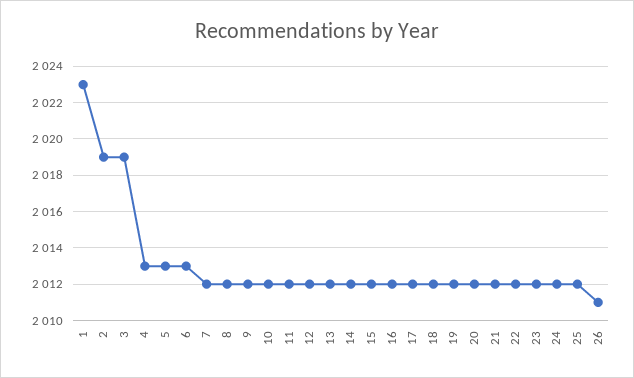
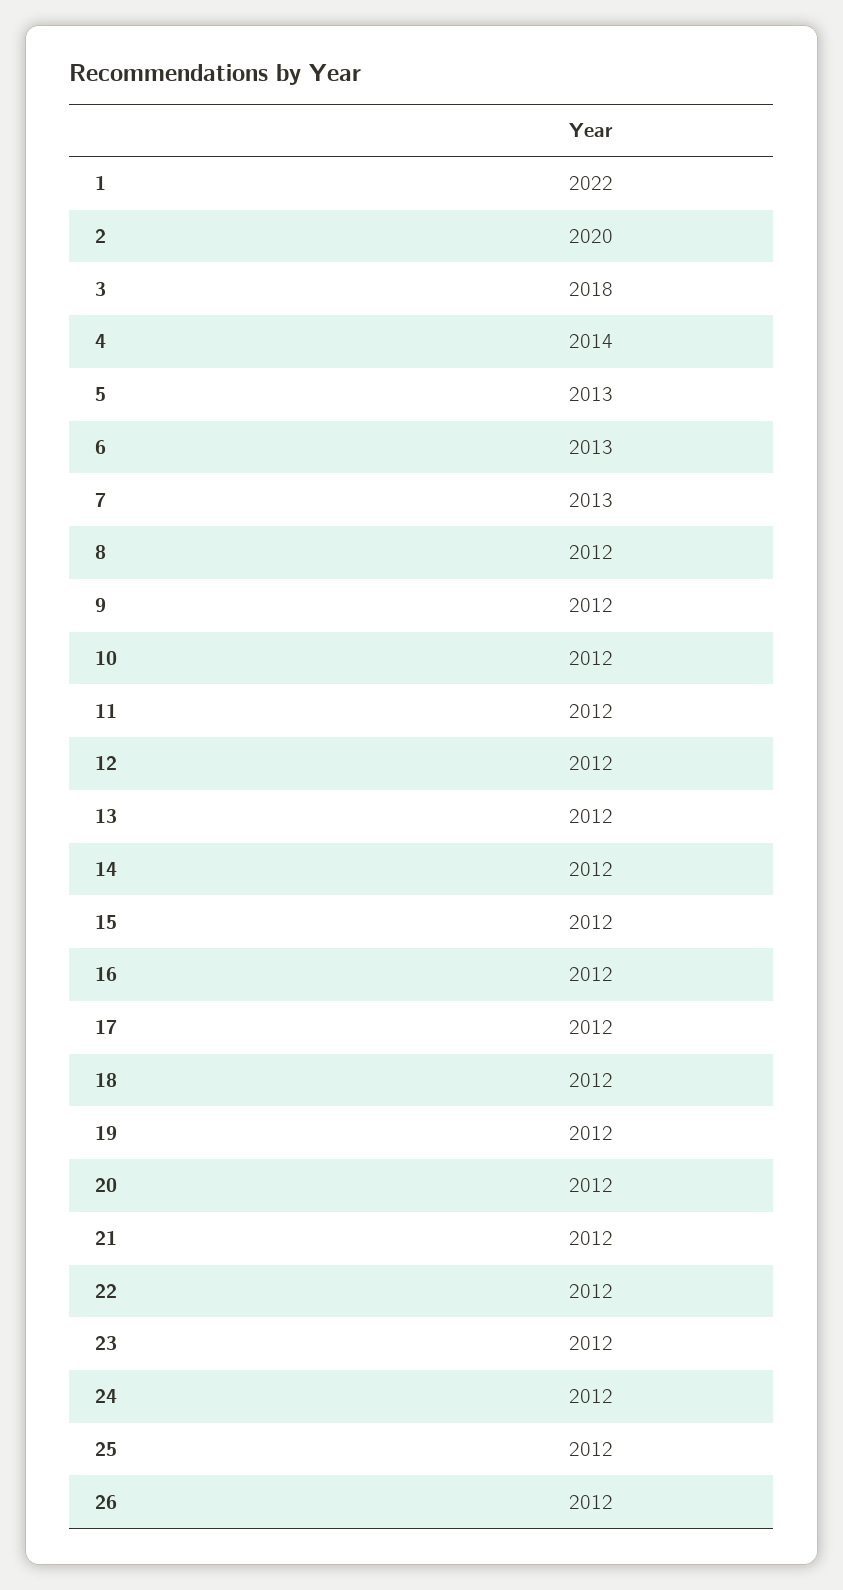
  {
-   "1": 2023,
+   "1": 2022,
-   "2": 2019,
+   "2": 2020,
-   "3": 2019,
+   "3": 2018,
-   "4": 2013,
+   "4": 2014,
    "5": 2013,
    "6": 2013,
-   "7": 2012,
+   "7": 2013,
    "8": 2012,
    "9": 2012,
    "10": 2012,
    "11": 2012,
    "12": 2012,
    "13": 2012,
    "14": 2012,
    "15": 2012,
    "16": 2012,
    "17": 2012,
    "18": 2012,
    "19": 2012,
    "20": 2012,
    "21": 2012,
    "22": 2012,
    "23": 2012,
    "24": 2012,
    "25": 2012,
-   "26": 2011
+   "26": 2012
  }

